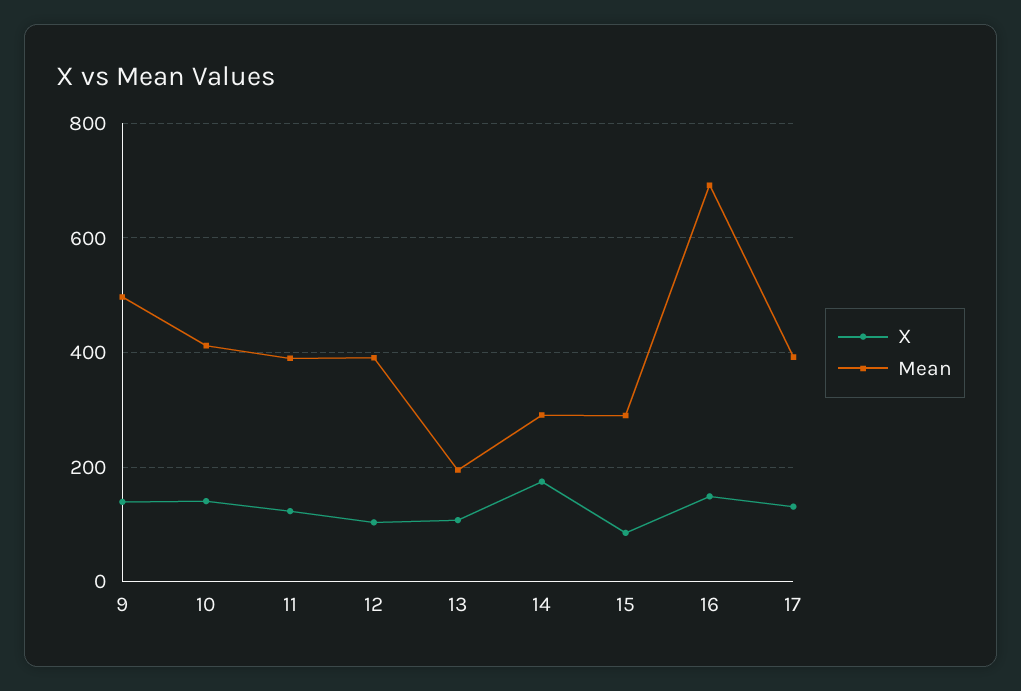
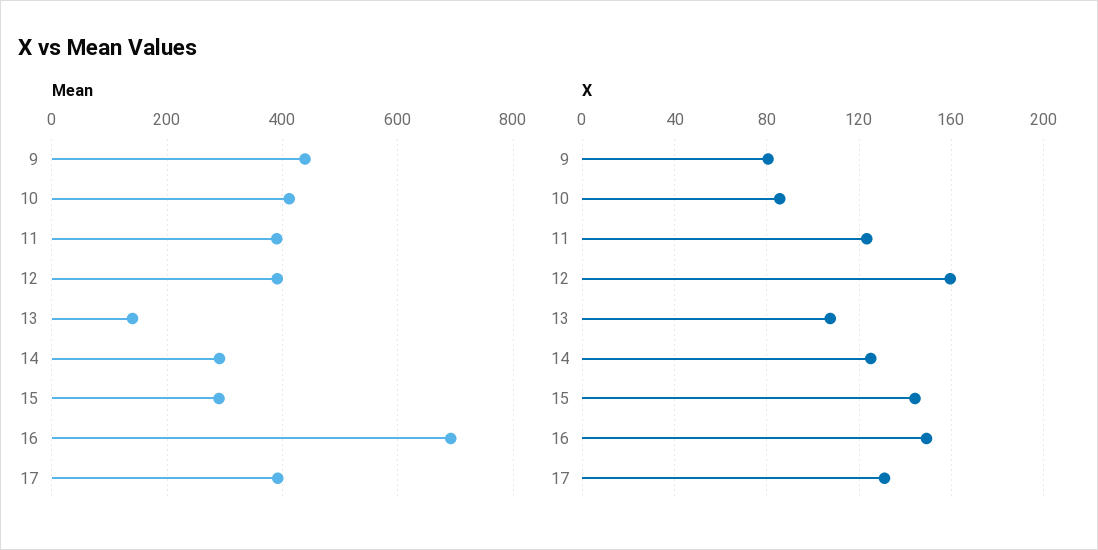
  {
    "X": {
-     "9": 140,
+     "9": 80,
-     "10": 140,
+     "10": 85,
      "11": 125,
-     "12": 100,
+     "12": 160,
      "13": 105,
-     "14": 180,
+     "14": 125,
-     "15": 80,
+     "15": 145,
      "16": 150,
      "17": 130
    },
    "Mean": {
-     "9": 500,
+     "9": 440,
      "10": 420,
      "11": 400,
      "12": 400,
-     "13": 200,
+     "13": 140,
      "14": 300,
      "15": 300,
      "16": 700,
      "17": 400
    }
  }

